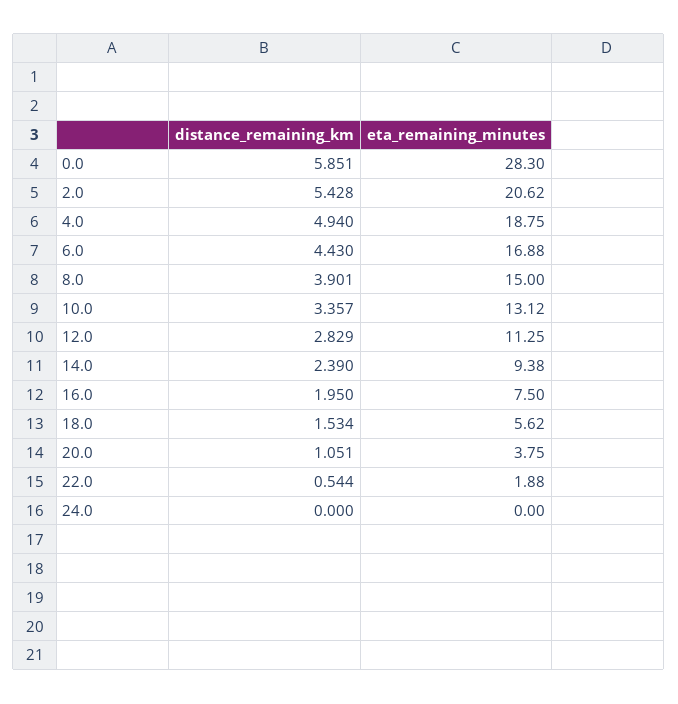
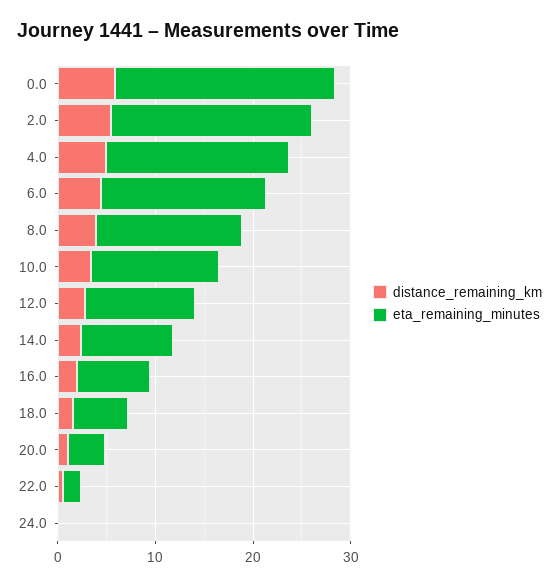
  {
    "distance_remaining_km": {
      "0.0": 5.851,
      "2.0": 5.428,
      "4.0": 4.94,
      "6.0": 4.43,
      "8.0": 3.901,
      "10.0": 3.357,
      "12.0": 2.829,
      "14.0": 2.39,
      "16.0": 1.95,
      "18.0": 1.534,
      "20.0": 1.051,
      "22.0": 0.544,
      "24.0": 0
    },
    "eta_remaining_minutes": {
-     "0.0": 28.3,
+     "0.0": 22,
      "2.0": 20.62,
      "4.0": 18.75,
      "6.0": 16.88,
      "8.0": 15,
      "10.0": 13.12,
      "12.0": 11.25,
      "14.0": 9.38,
      "16.0": 7.5,
      "18.0": 5.62,
      "20.0": 3.75,
      "22.0": 1.88,
      "24.0": 0
    }
  }

